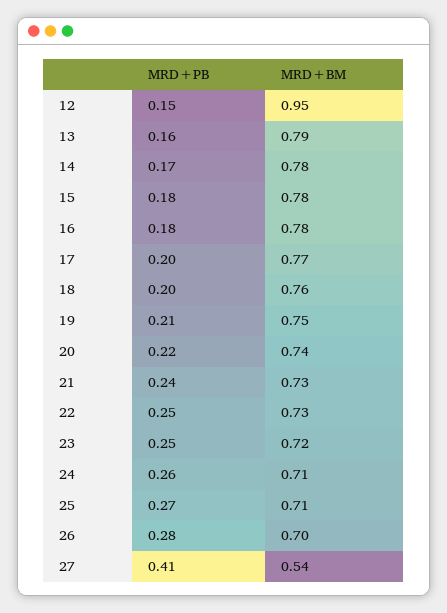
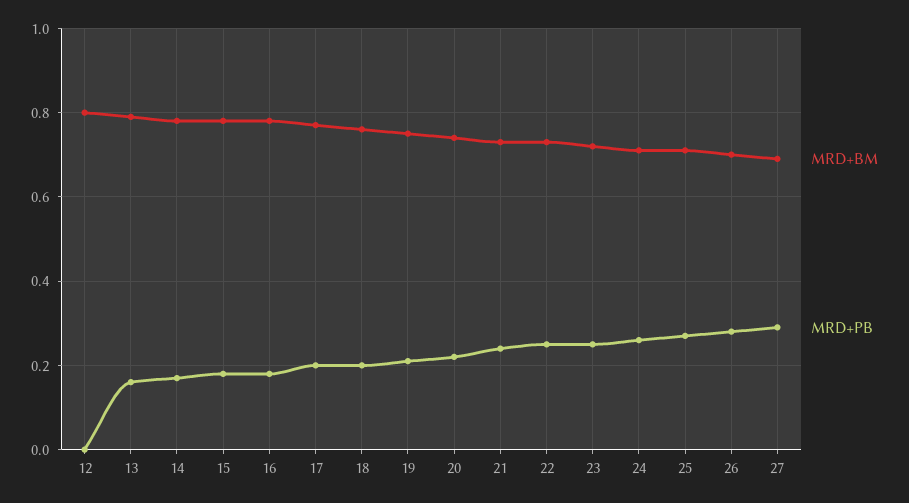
  {
    "MRD+PB": {
-     "12": 0.15,
+     "12": 0,
      "13": 0.16,
      "14": 0.17,
      "15": 0.18,
      "16": 0.18,
      "17": 0.2,
      "18": 0.2,
      "19": 0.21,
      "20": 0.22,
      "21": 0.24,
      "22": 0.25,
      "23": 0.25,
      "24": 0.26,
      "25": 0.27,
      "26": 0.28,
-     "27": 0.41
+     "27": 0.3
    },
    "MRD+BM": {
-     "12": 0.95,
+     "12": 0.8,
      "13": 0.79,
      "14": 0.78,
      "15": 0.78,
      "16": 0.78,
      "17": 0.77,
      "18": 0.76,
      "19": 0.75,
      "20": 0.74,
      "21": 0.73,
      "22": 0.73,
      "23": 0.72,
      "24": 0.71,
      "25": 0.71,
      "26": 0.7,
-     "27": 0.54
+     "27": 0.7
    }
  }

